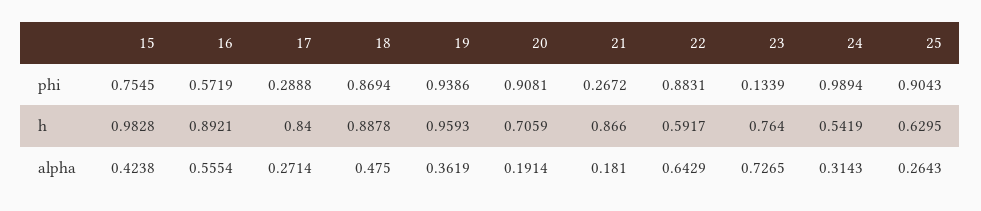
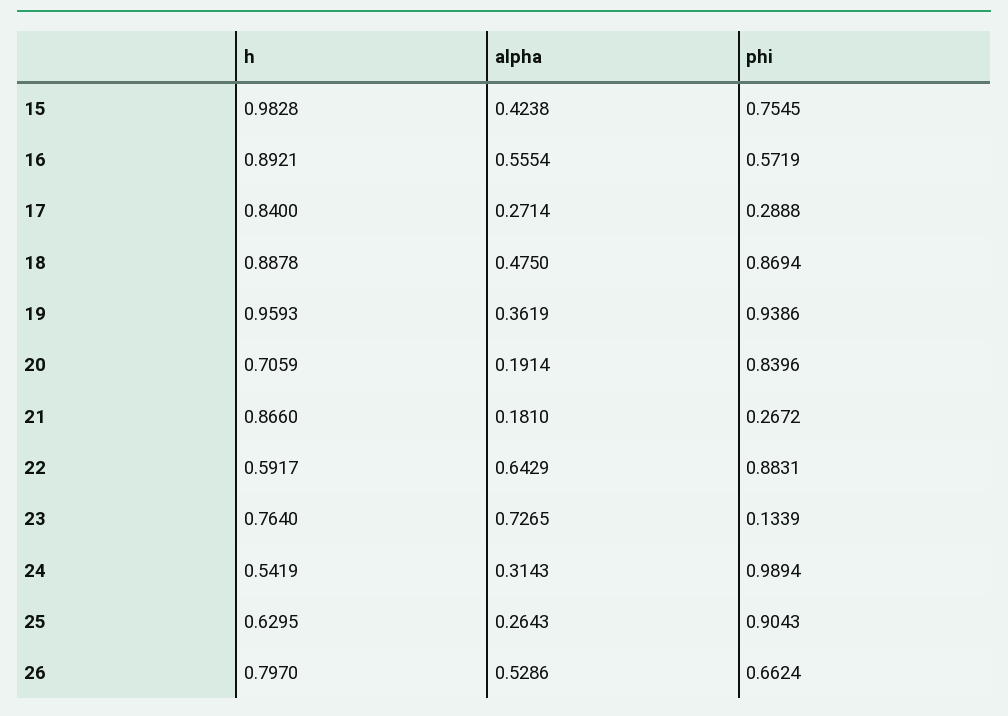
  {
    "15": {
      "phi": 0.7545,
      "h": 0.9828,
      "alpha": 0.4238
    },
    "16": {
      "phi": 0.5719,
      "h": 0.8921,
      "alpha": 0.5554
    },
    "17": {
      "phi": 0.2888,
      "h": 0.84,
      "alpha": 0.2714
    },
    "18": {
      "phi": 0.8694,
      "h": 0.8878,
      "alpha": 0.475
    },
    "19": {
      "phi": 0.9386,
      "h": 0.9593,
      "alpha": 0.3619
    },
    "20": {
-     "phi": 0.9081,
+     "phi": 0.8396,
      "h": 0.7059,
      "alpha": 0.1914
    },
    "21": {
      "phi": 0.2672,
      "h": 0.866,
      "alpha": 0.181
    },
    "22": {
      "phi": 0.8831,
      "h": 0.5917,
      "alpha": 0.6429
    },
    "23": {
      "phi": 0.1339,
      "h": 0.764,
      "alpha": 0.7265
    },
    "24": {
      "phi": 0.9894,
      "h": 0.5419,
      "alpha": 0.3143
    },
    "25": {
      "phi": 0.9043,
      "h": 0.6295,
      "alpha": 0.2643
-   }
+   },
+   "26": {
+     "h": 0.797,
+     "alpha": 0.5286,
+     "phi": 0.6624
+   }
  }

